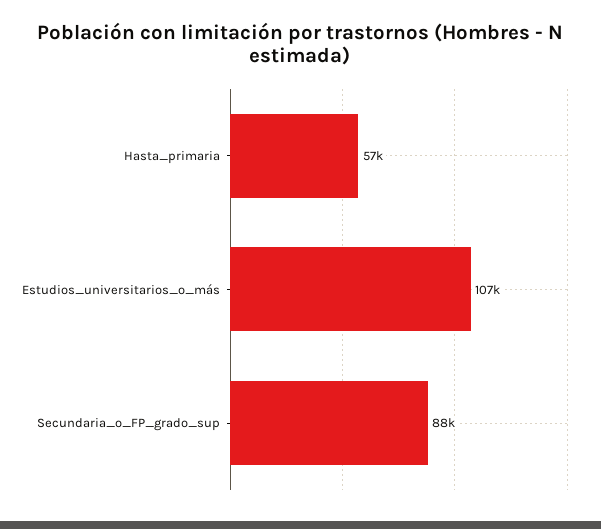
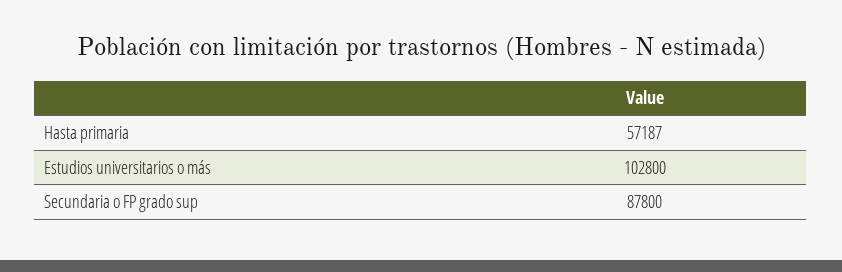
  {
    "Hasta_primaria": 57187,
-   "Estudios_universitarios_o_más": 107000,
+   "Estudios_universitarios_o_más": 102800,
    "Secundaria_o_FP_grado_sup": 87800
  }

